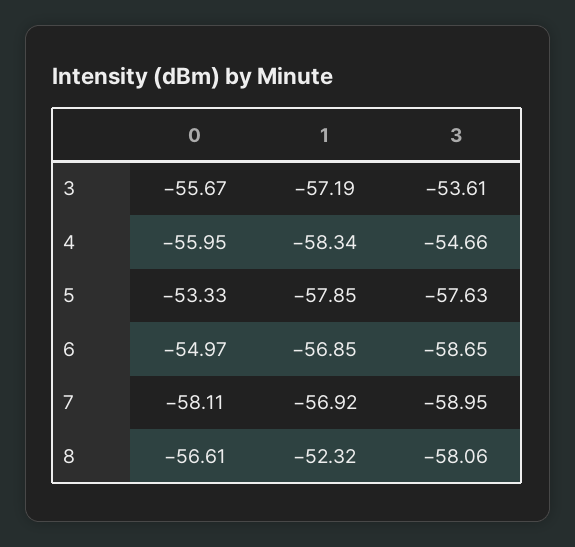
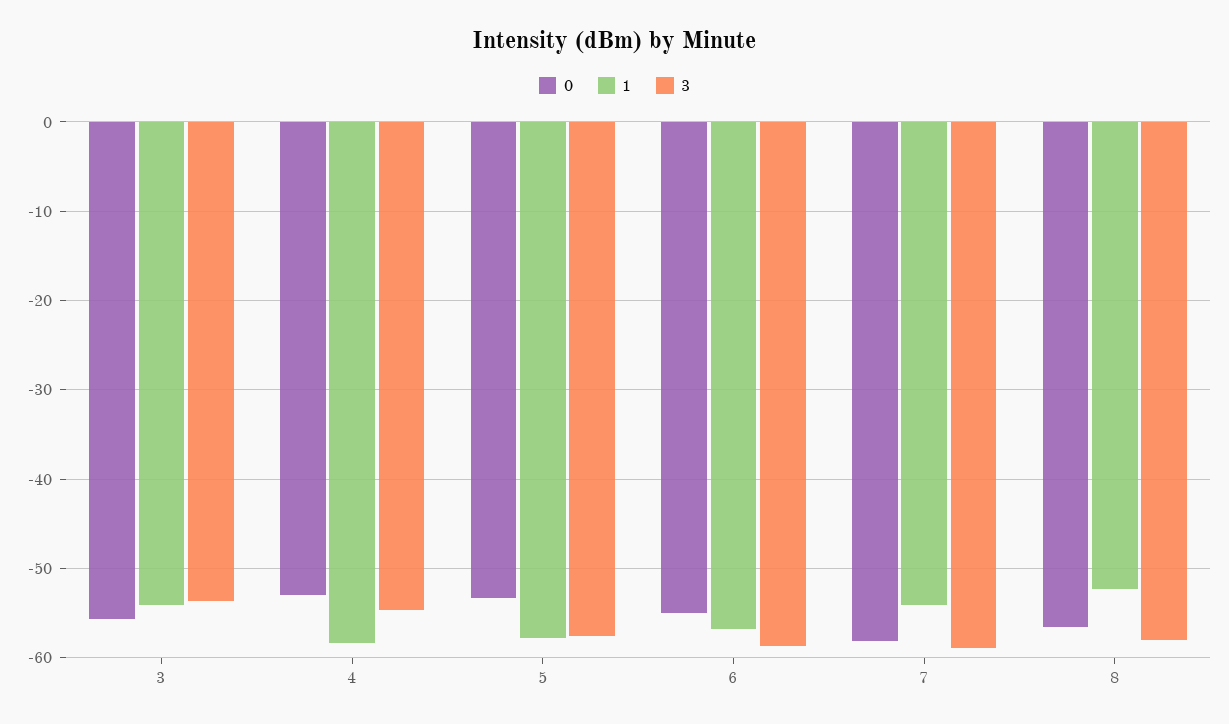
  {
    "0": {
      "3": -55.67,
-     "4": -55.95,
+     "4": -53,
      "5": -53.33,
      "6": -54.97,
      "7": -58.11,
      "8": -56.61
    },
    "1": {
-     "3": -57.19,
+     "3": -54,
      "4": -58.34,
      "5": -57.85,
      "6": -56.85,
-     "7": -56.92,
+     "7": -54,
      "8": -52.32
    },
    "3": {
      "3": -53.61,
      "4": -54.66,
      "5": -57.63,
      "6": -58.65,
      "7": -58.95,
      "8": -58.06
    }
  }

